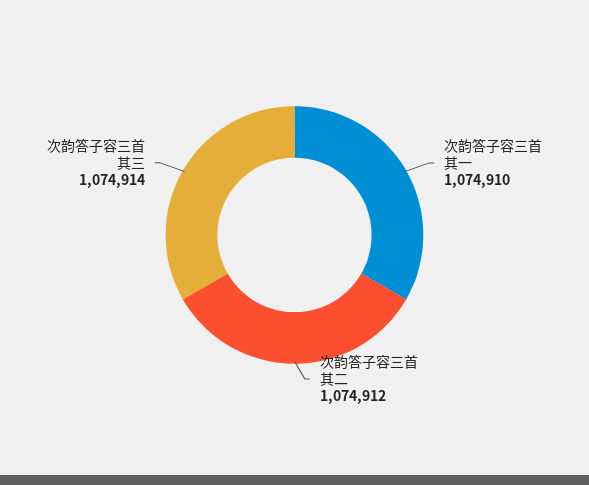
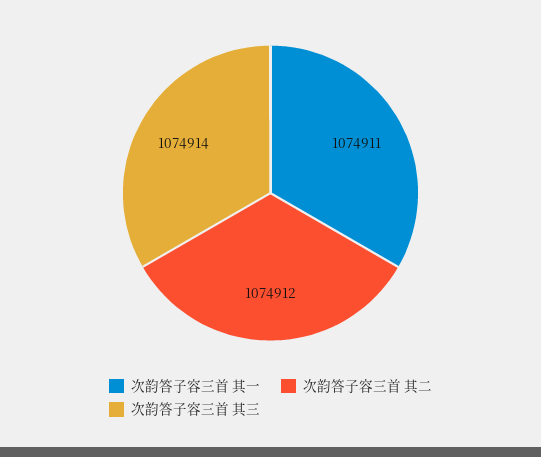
  {
-   "次韵答子容三首 其一": 1074910,
+   "次韵答子容三首 其一": 1074911,
    "次韵答子容三首 其二": 1074912,
    "次韵答子容三首 其三": 1074914
  }

